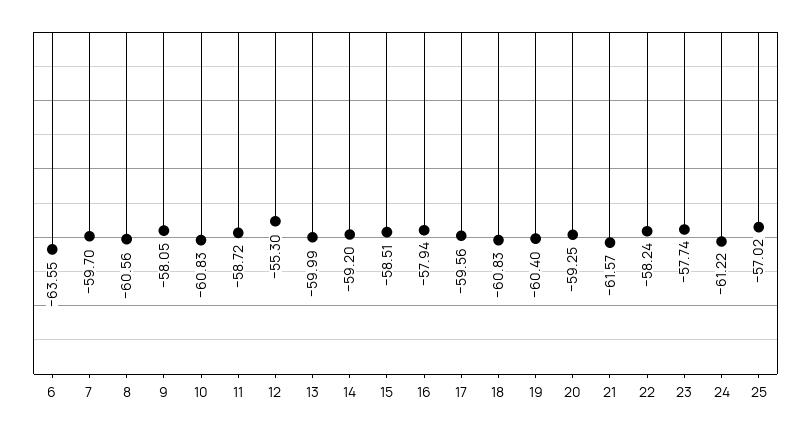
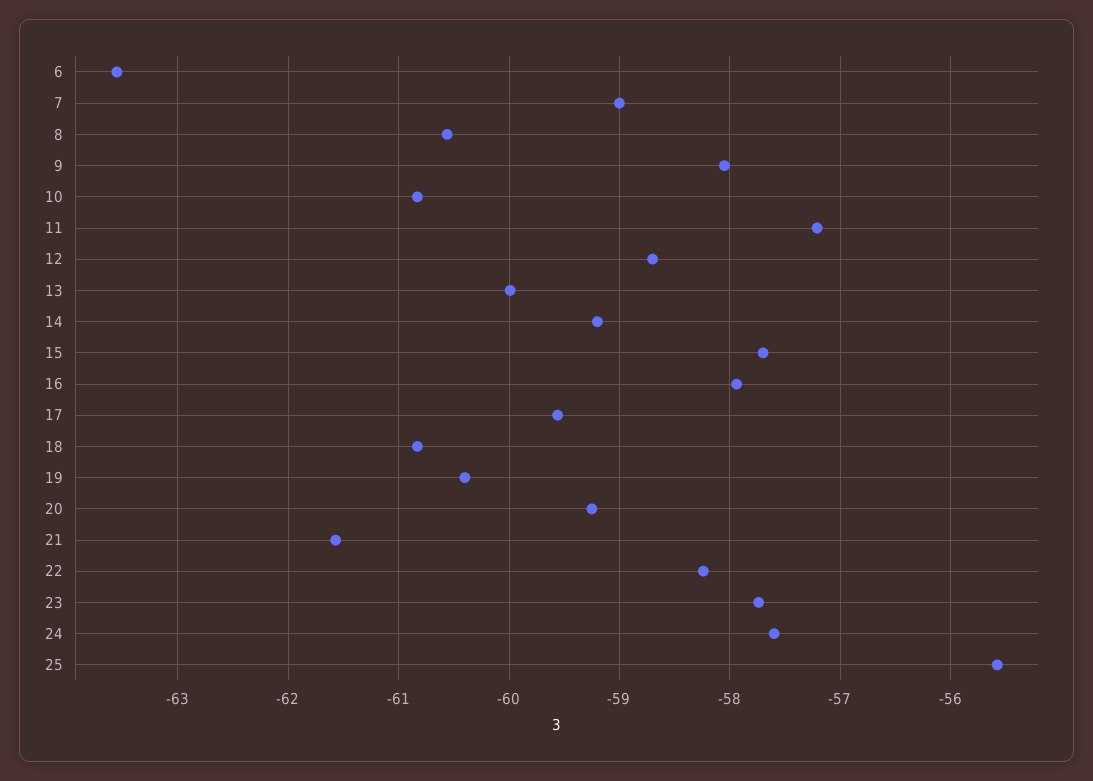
  {
    "6": -63.55,
-   "7": -59.7,
+   "7": -59,
    "8": -60.56,
    "9": -58.05,
    "10": -60.83,
-   "11": -58.72,
+   "11": -57.2,
-   "12": -55.3,
+   "12": -58.7,
    "13": -59.99,
    "14": -59.2,
-   "15": -58.51,
+   "15": -57.7,
    "16": -57.94,
    "17": -59.56,
    "18": -60.83,
    "19": -60.4,
    "20": -59.25,
    "21": -61.57,
    "22": -58.24,
    "23": -57.74,
-   "24": -61.22,
+   "24": -57.6,
-   "25": -57.02
+   "25": -55.6
  }

